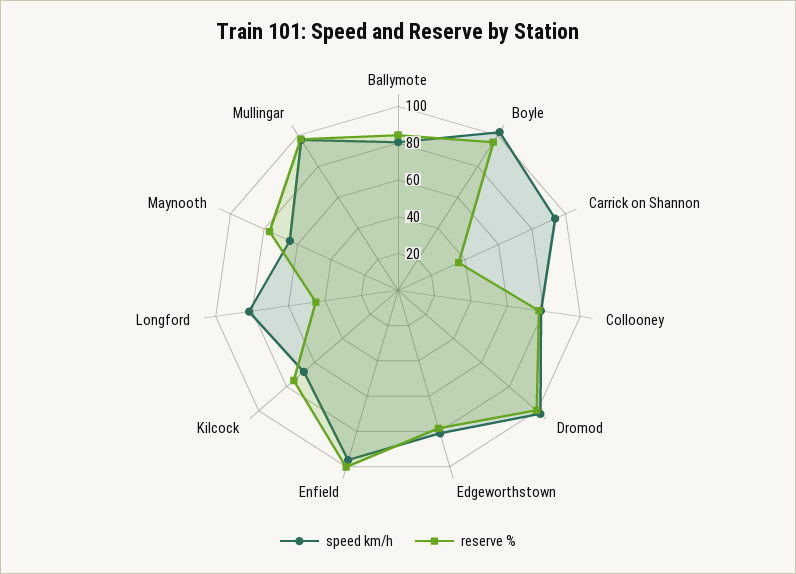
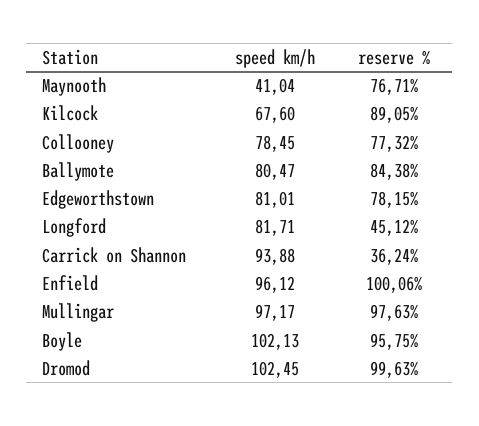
  {
    "speed km/h": {
      "Ballymote": 80.47,
      "Boyle": 102.13,
      "Carrick on Shannon": 93.88,
      "Collooney": 78.45,
      "Dromod": 102.45,
      "Edgeworthstown": 81.01,
      "Enfield": 96.12,
      "Kilcock": 67.6,
      "Longford": 81.71,
-     "Maynooth": 65,
+     "Maynooth": 41.04,
      "Mullingar": 97.17
    },
    "reserve %": {
      "Ballymote": 84.38,
      "Boyle": 95.75,
      "Carrick on Shannon": 36.24,
      "Collooney": 77.32,
      "Dromod": 99.63,
      "Edgeworthstown": 78.15,
      "Enfield": 100.06,
-     "Kilcock": 75,
+     "Kilcock": 89.05,
      "Longford": 45.12,
      "Maynooth": 76.71,
      "Mullingar": 97.63
    }
  }

